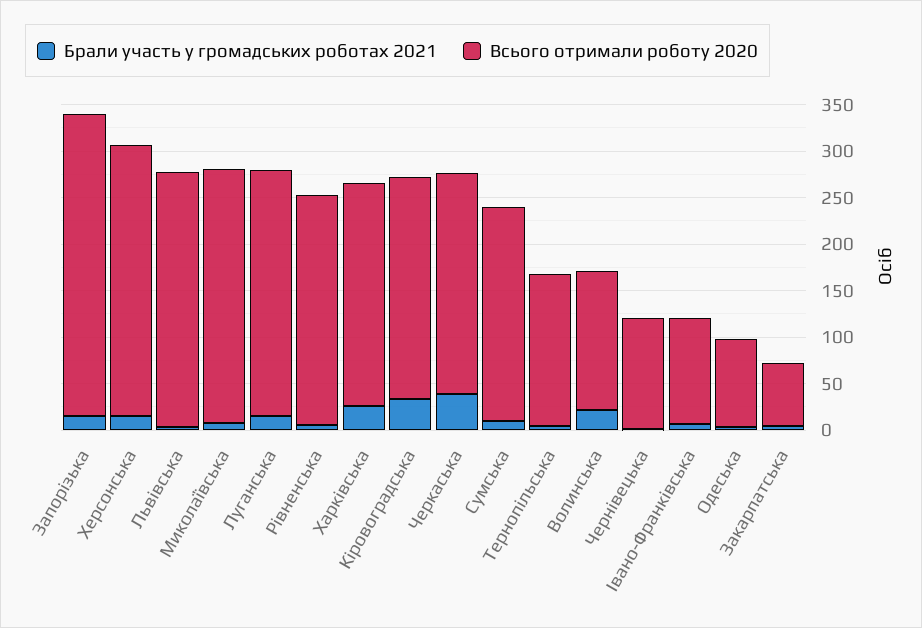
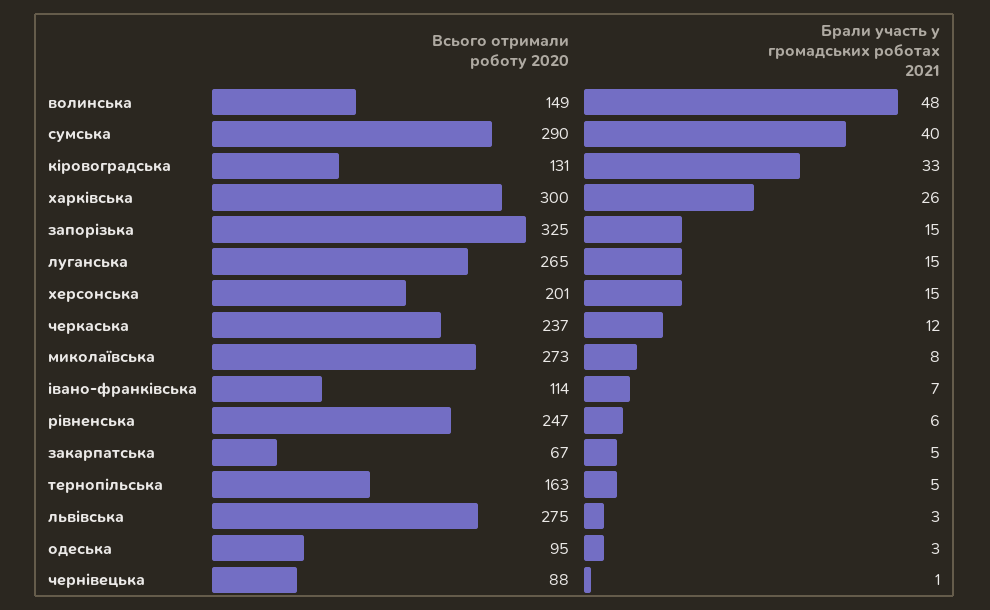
  {
    "Брали участь у громадських роботах 2021": {
      "Запорізька": 15,
      "Херсонська": 15,
      "Львівська": 3,
      "Миколаївська": 8,
      "Луганська": 15,
      "Рівненська": 6,
      "Харківська": 26,
      "Кіровоградська": 33,
-     "Черкаська": 40,
+     "Черкаська": 12,
-     "Сумська": 10,
+     "Сумська": 40,
      "Тернопільська": 5,
-     "Волинська": 20,
+     "Волинська": 48,
      "Чернівецька": 1,
      "Івано-Франківська": 7,
      "Одеська": 3,
      "Закарпатська": 5
    },
    "Всього отримали роботу 2020": {
      "Запорізька": 325,
-     "Херсонська": 290,
+     "Херсонська": 201,
      "Львівська": 275,
      "Миколаївська": 273,
      "Луганська": 265,
      "Рівненська": 247,
-     "Харківська": 240,
+     "Харківська": 300,
-     "Кіровоградська": 240,
+     "Кіровоградська": 131,
      "Черкаська": 237,
-     "Сумська": 230,
+     "Сумська": 290,
      "Тернопільська": 163,
      "Волинська": 149,
-     "Чернівецька": 120,
+     "Чернівецька": 88,
      "Івано-Франківська": 114,
      "Одеська": 95,
      "Закарпатська": 67
    }
  }

